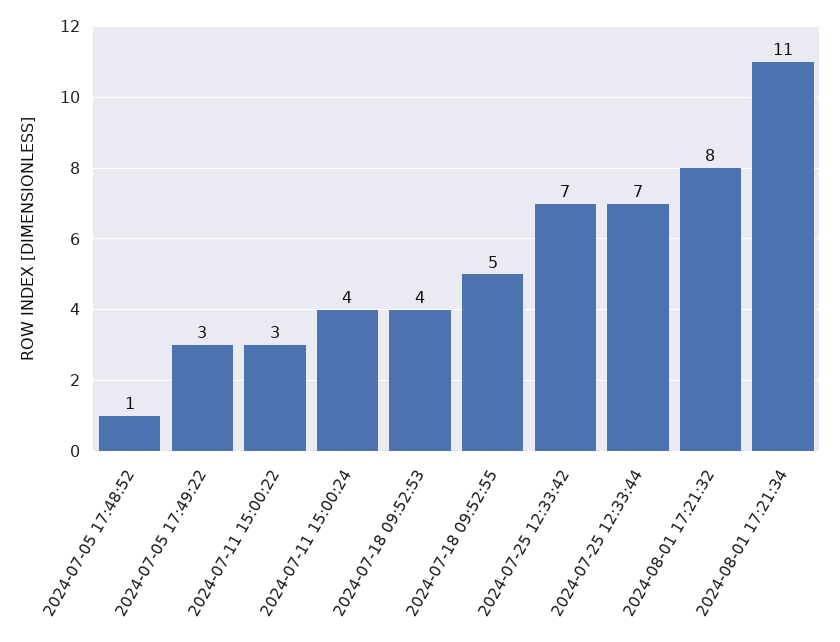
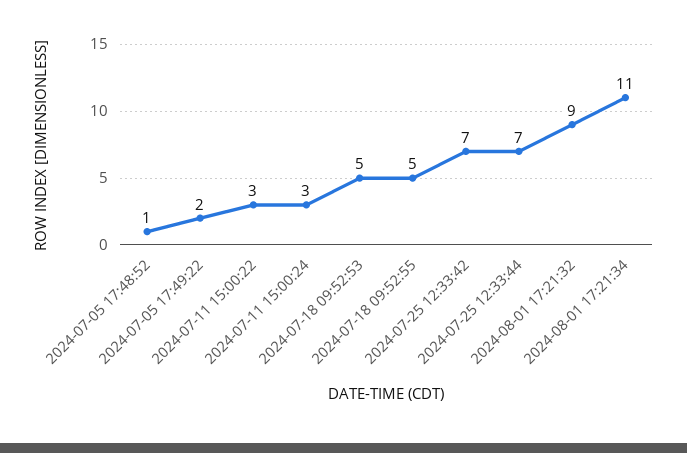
  {
    "2024-07-05 17:48:52": 1,
-   "2024-07-05 17:49:22": 3,
+   "2024-07-05 17:49:22": 2,
    "2024-07-11 15:00:22": 3,
-   "2024-07-11 15:00:24": 4,
+   "2024-07-11 15:00:24": 3,
-   "2024-07-18 09:52:53": 4,
+   "2024-07-18 09:52:53": 5,
    "2024-07-18 09:52:55": 5,
    "2024-07-25 12:33:42": 7,
    "2024-07-25 12:33:44": 7,
-   "2024-08-01 17:21:32": 8,
+   "2024-08-01 17:21:32": 9,
    "2024-08-01 17:21:34": 11
  }

